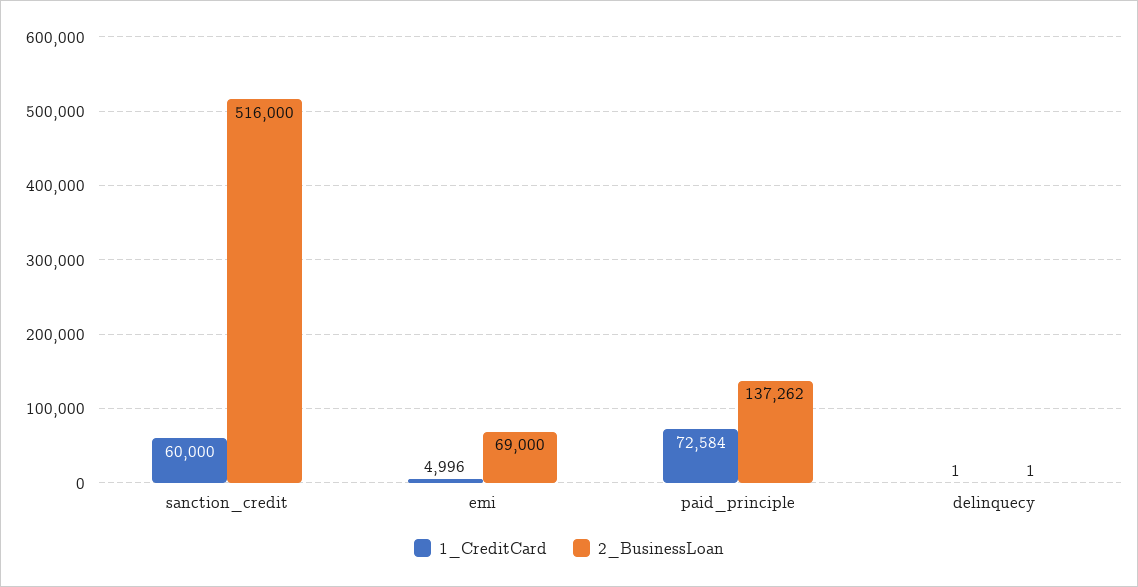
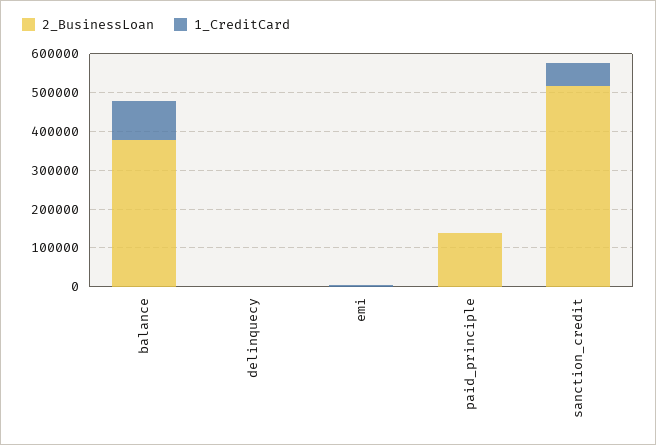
  {
    "1_CreditCard": {
      "sanction_credit": 60000,
      "emi": 4996,
-     "paid_principle": 72584,
+     "paid_principle": 0,
-     "delinquecy": 1
+     "delinquecy": 1,
+     "balance": 100000
    },
    "2_BusinessLoan": {
      "sanction_credit": 516000,
-     "emi": 69000,
+     "emi": 0,
      "paid_principle": 137262,
-     "delinquecy": 1
+     "delinquecy": 1,
+     "balance": 375000
    }
  }

